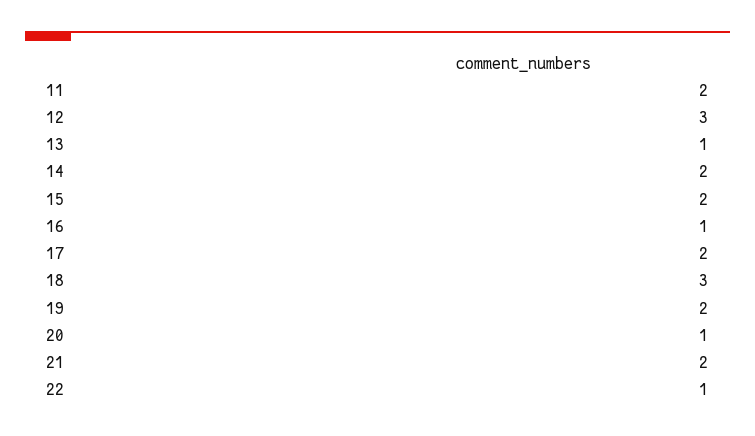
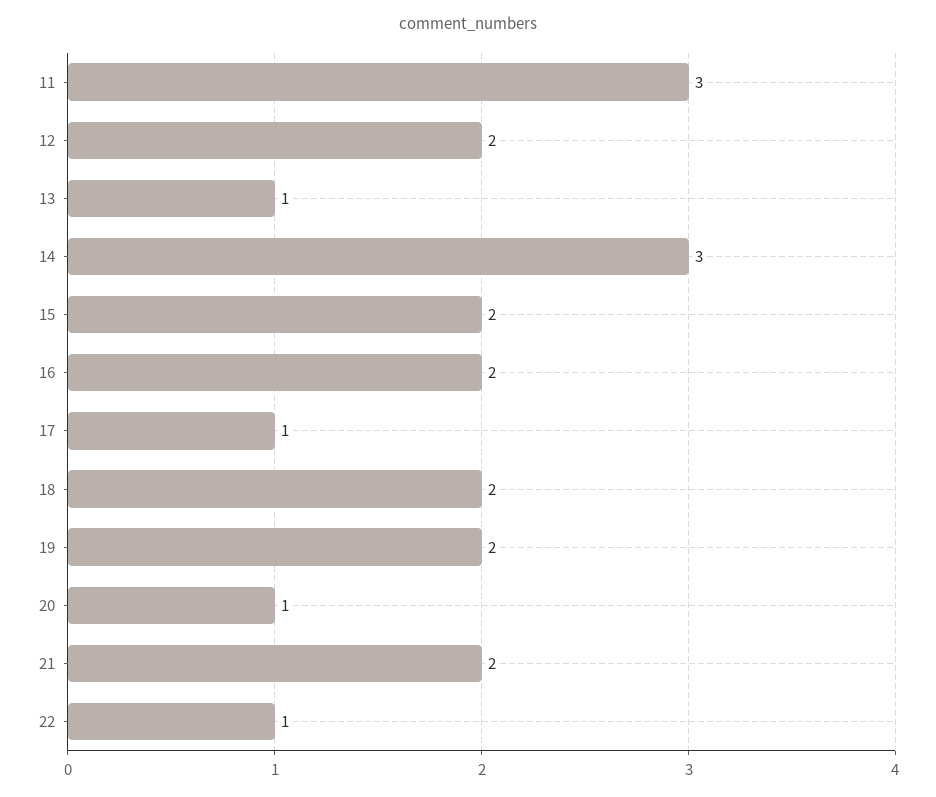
  {
-   "11": 2,
+   "11": 3,
-   "12": 3,
+   "12": 2,
    "13": 1,
-   "14": 2,
+   "14": 3,
    "15": 2,
-   "16": 1,
+   "16": 2,
-   "17": 2,
+   "17": 1,
-   "18": 3,
+   "18": 2,
    "19": 2,
    "20": 1,
    "21": 2,
    "22": 1
  }

